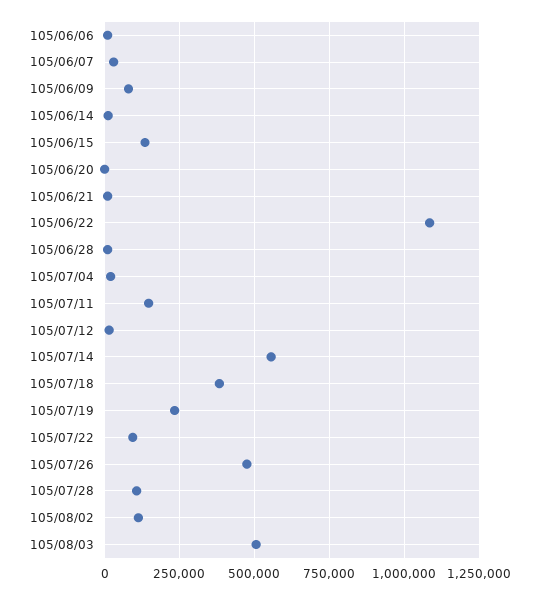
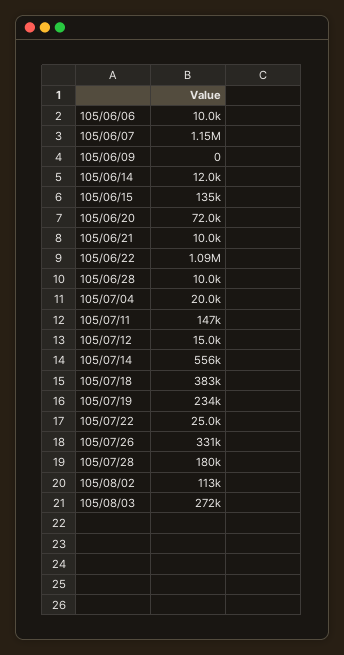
  {
    "105/06/06": 10000,
-   "105/06/07": 25000,
+   "105/06/07": 1150000,
-   "105/06/09": 75000,
+   "105/06/09": 0,
    "105/06/14": 12000,
    "105/06/15": 135000,
-   "105/06/20": 0,
+   "105/06/20": 72000,
    "105/06/21": 10000,
    "105/06/22": 1090000,
    "105/06/28": 10000,
    "105/07/04": 20000,
    "105/07/11": 147000,
    "105/07/12": 15000,
    "105/07/14": 556000,
    "105/07/18": 383000,
    "105/07/19": 234000,
-   "105/07/22": 100000,
+   "105/07/22": 25000,
-   "105/07/26": 475000,
+   "105/07/26": 331000,
-   "105/07/28": 100000,
+   "105/07/28": 180000,
    "105/08/02": 113000,
-   "105/08/03": 500000
+   "105/08/03": 272000
  }

